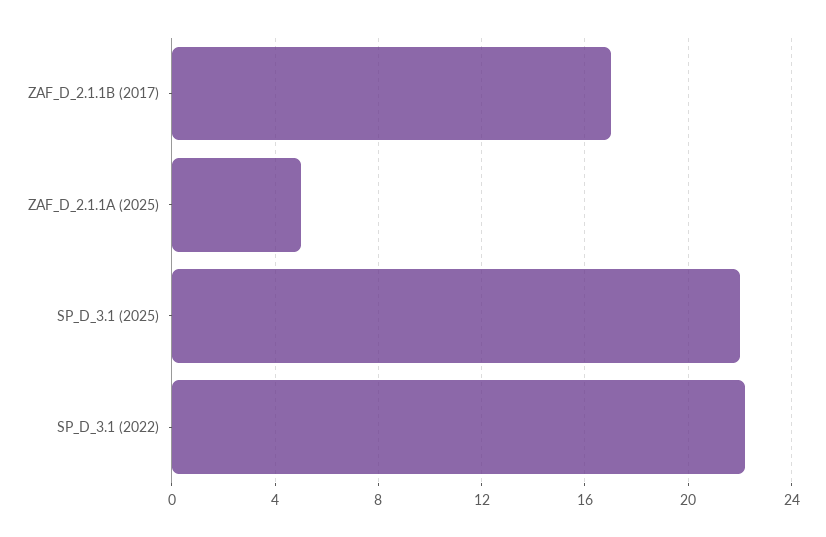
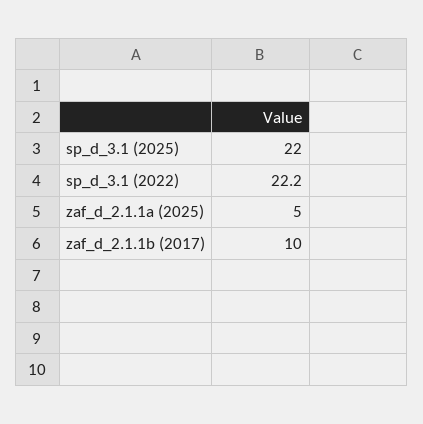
  {
-   "ZAF_D_2.1.1B (2017)": 17,
+   "ZAF_D_2.1.1B (2017)": 10,
    "ZAF_D_2.1.1A (2025)": 5,
    "SP_D_3.1 (2025)": 22,
    "SP_D_3.1 (2022)": 22.2
  }

